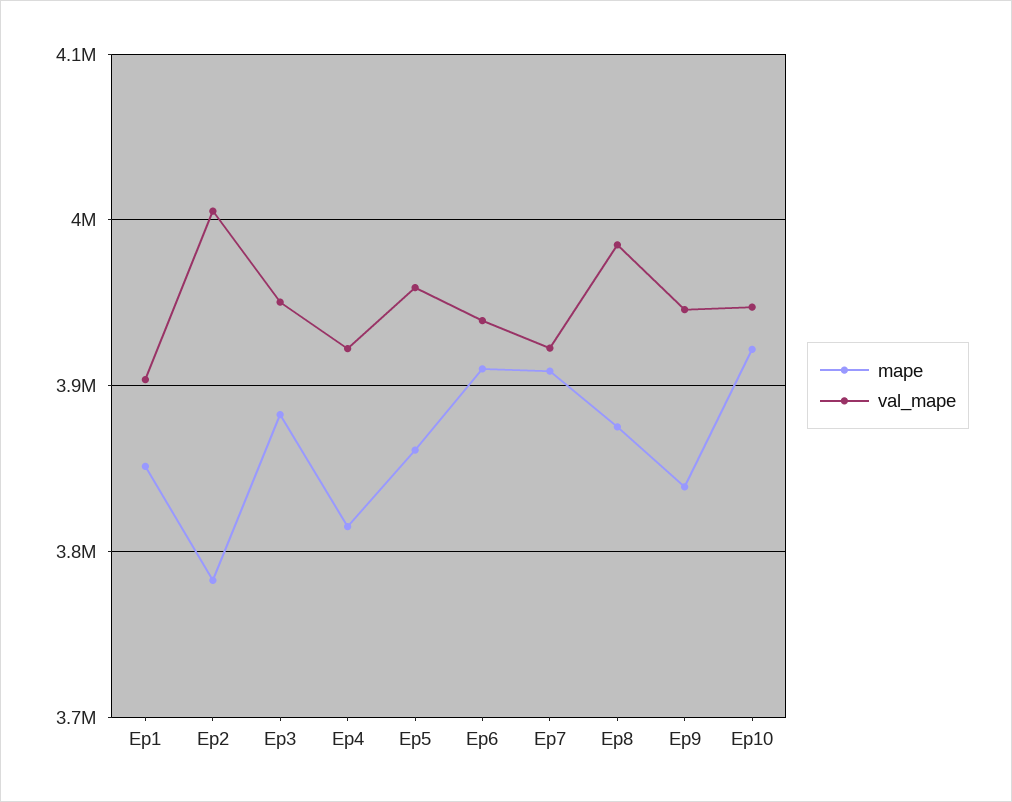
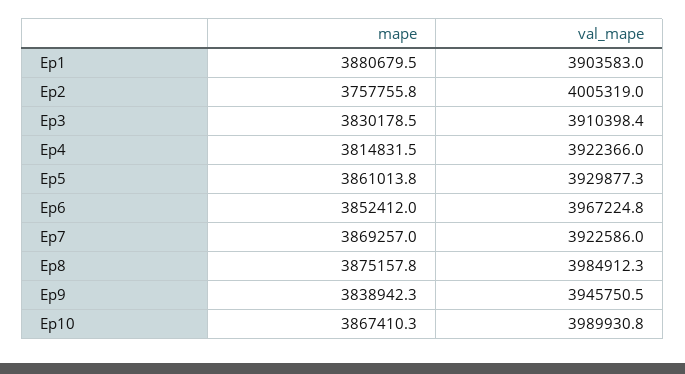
  {
    "mape": {
-     "Ep1": 3850000,
+     "Ep1": 3880679.5,
-     "Ep2": 3780000,
+     "Ep2": 3757755.8,
-     "Ep3": 3880000,
+     "Ep3": 3830178.5,
      "Ep4": 3814831.5,
      "Ep5": 3861013.8,
-     "Ep6": 3910000,
+     "Ep6": 3852412,
-     "Ep7": 3910000,
+     "Ep7": 3869257,
      "Ep8": 3875157.8,
      "Ep9": 3838942.3,
-     "Ep10": 3920000
+     "Ep10": 3867410.3
    },
    "val_mape": {
      "Ep1": 3903583,
      "Ep2": 4005319,
-     "Ep3": 3950000,
+     "Ep3": 3910398.4,
      "Ep4": 3922366,
-     "Ep5": 3960000,
+     "Ep5": 3929877.3,
-     "Ep6": 3940000,
+     "Ep6": 3967224.8,
      "Ep7": 3922586,
      "Ep8": 3984912.3,
      "Ep9": 3945750.5,
-     "Ep10": 3950000
+     "Ep10": 3989930.8
    }
  }

